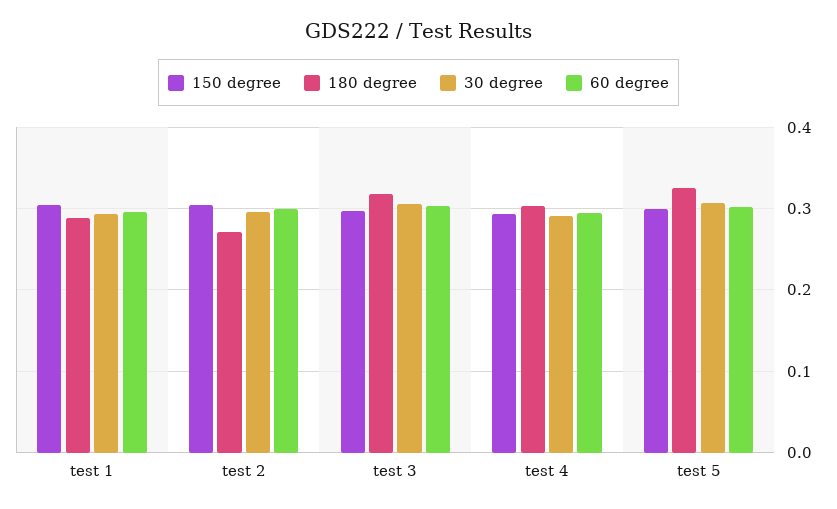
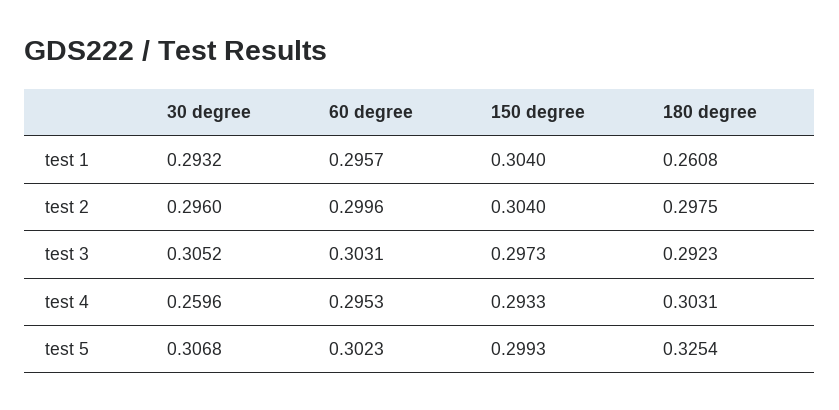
  {
    "150 degree": {
      "test 1": 0.304,
      "test 2": 0.304,
      "test 3": 0.2973,
      "test 4": 0.2933,
      "test 5": 0.2993
    },
    "180 degree": {
-     "test 1": 0.29,
+     "test 1": 0.2608,
-     "test 2": 0.27,
+     "test 2": 0.2975,
-     "test 3": 0.32,
+     "test 3": 0.2923,
      "test 4": 0.3031,
      "test 5": 0.3254
    },
    "30 degree": {
      "test 1": 0.2932,
      "test 2": 0.296,
      "test 3": 0.3052,
-     "test 4": 0.29,
+     "test 4": 0.2596,
      "test 5": 0.3068
    },
    "60 degree": {
      "test 1": 0.2957,
      "test 2": 0.2996,
      "test 3": 0.3031,
      "test 4": 0.2953,
      "test 5": 0.3023
    }
  }

